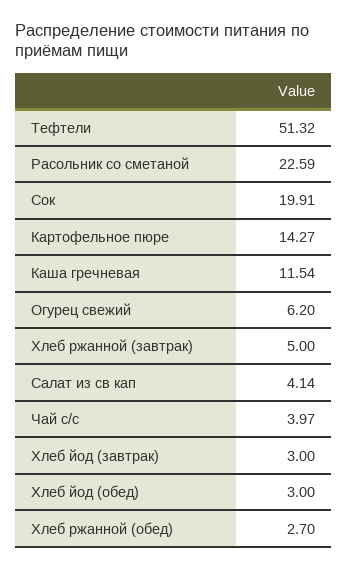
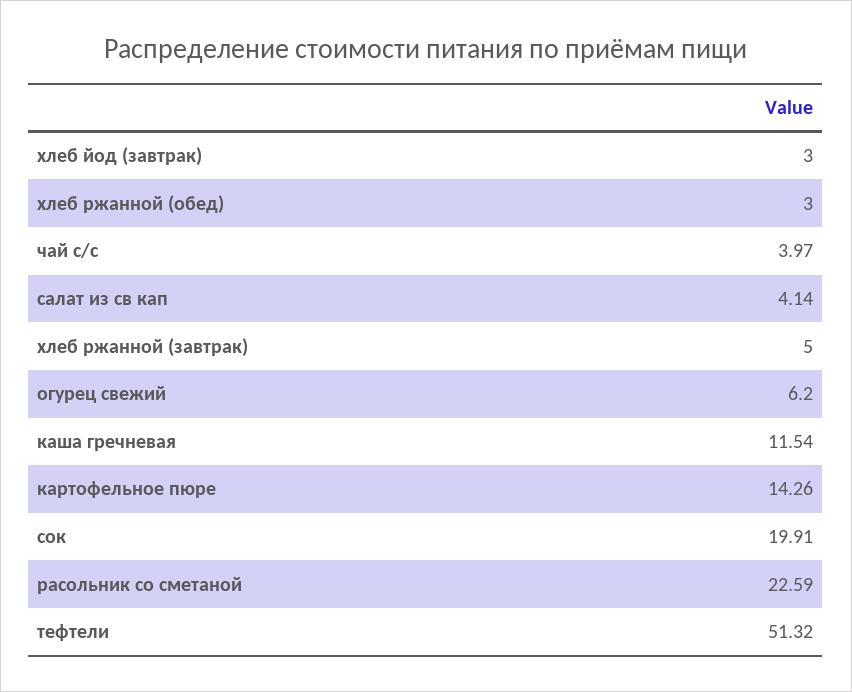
  {
    "Тефтели": 51.32,
    "Расольник со сметаной": 22.59,
    "Сок": 19.91,
-   "Картофельное пюре": 14.27,
+   "Картофельное пюре": 14.26,
    "Каша гречневая": 11.54,
    "Огурец свежий": 6.2,
    "Хлеб ржанной (завтрак)": 5,
    "Салат из св кап": 4.14,
    "Чай с/с": 3.97,
    "Хлеб йод (завтрак)": 3,
-   "Хлеб йод (обед)": 3,
-   "Хлеб ржанной (обед)": 2.7
+   "Хлеб ржанной (обед)": 3
  }

